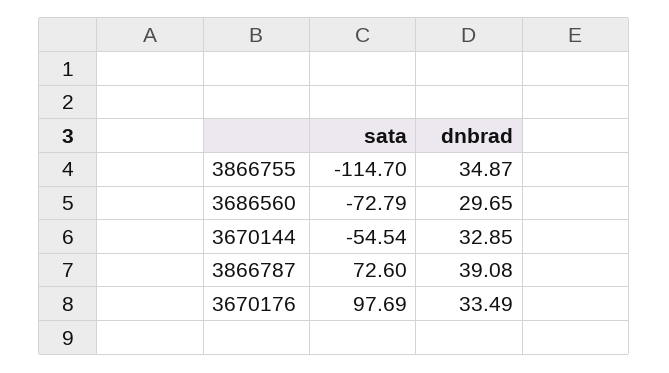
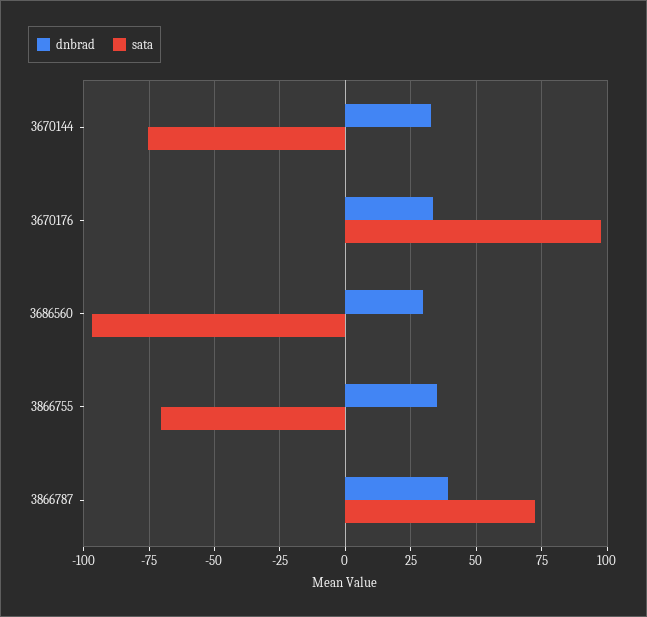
  {
    "sata": {
-     "3866755": -114.7,
+     "3866755": -70,
-     "3686560": -72.79,
+     "3686560": -97.5,
-     "3670144": -54.54,
+     "3670144": -75,
      "3866787": 72.6,
      "3670176": 97.69
    },
    "dnbrad": {
      "3866755": 34.87,
      "3686560": 29.65,
      "3670144": 32.85,
      "3866787": 39.08,
      "3670176": 33.49
    }
  }

